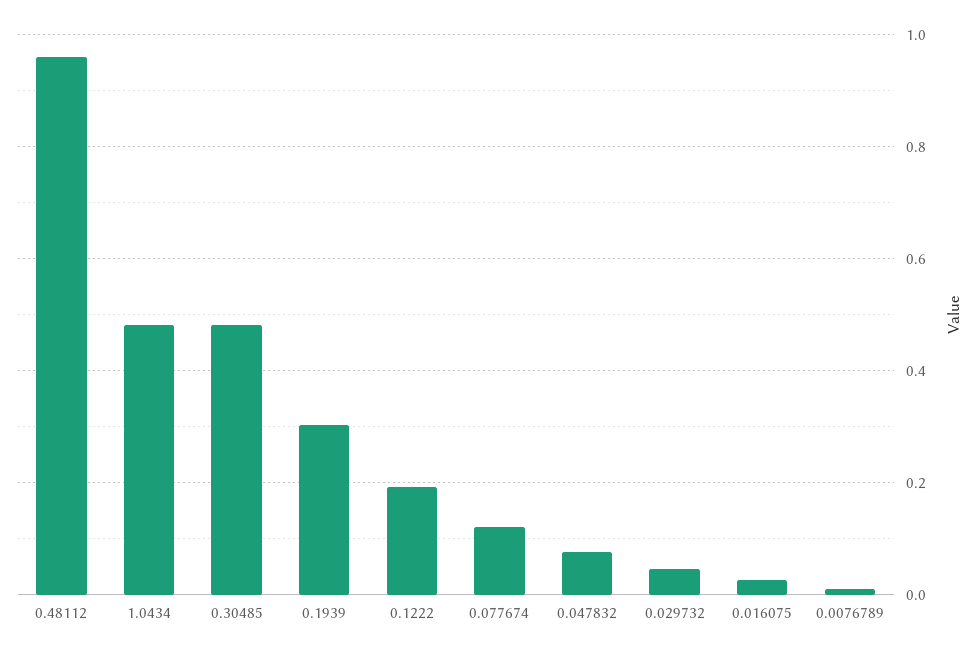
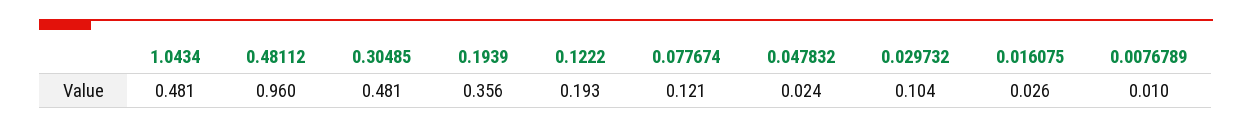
  {
    "0.48112": 0.96,
    "1.0434": 0.481,
    "0.30485": 0.481,
-   "0.1939": 0.3,
+   "0.1939": 0.356,
    "0.1222": 0.193,
    "0.077674": 0.121,
-   "0.047832": 0.08,
+   "0.047832": 0.024,
-   "0.029732": 0.04,
+   "0.029732": 0.104,
    "0.016075": 0.026,
    "0.0076789": 0.01
  }

